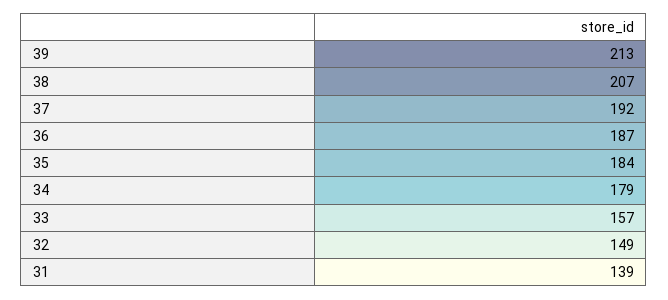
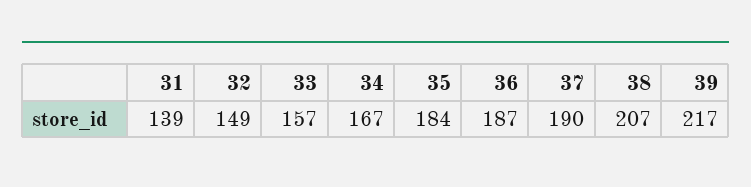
  {
-   "39": 213,
+   "39": 217,
    "38": 207,
-   "37": 192,
+   "37": 190,
    "36": 187,
    "35": 184,
-   "34": 179,
+   "34": 167,
    "33": 157,
    "32": 149,
    "31": 139
  }

